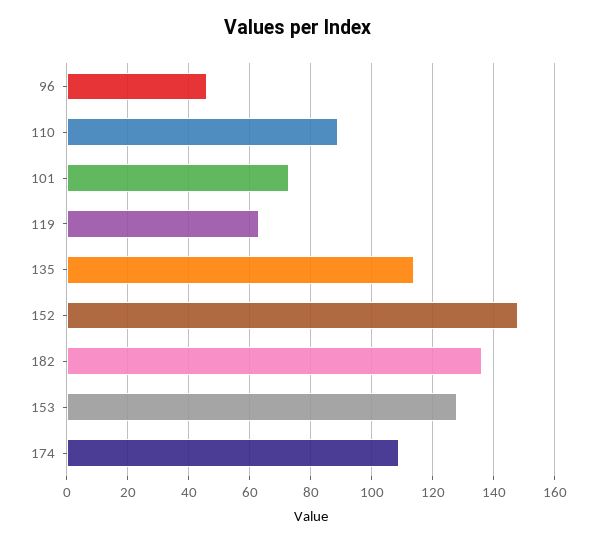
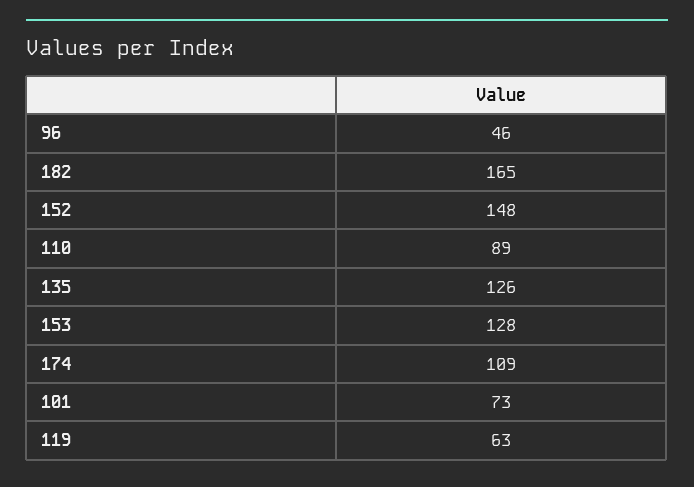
  {
    "96": 46,
    "110": 89,
    "101": 73,
    "119": 63,
-   "135": 115,
+   "135": 126,
    "152": 148,
-   "182": 135,
+   "182": 165,
    "153": 128,
    "174": 109
  }

